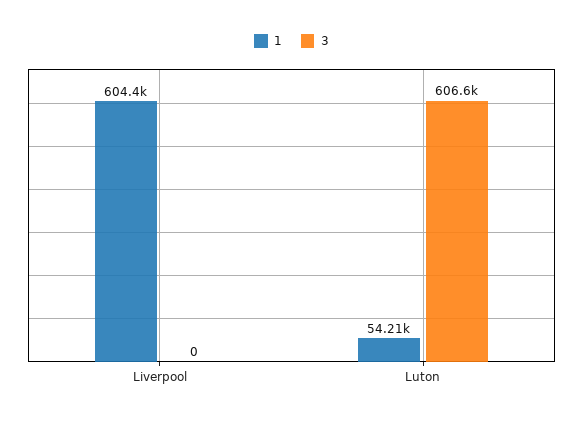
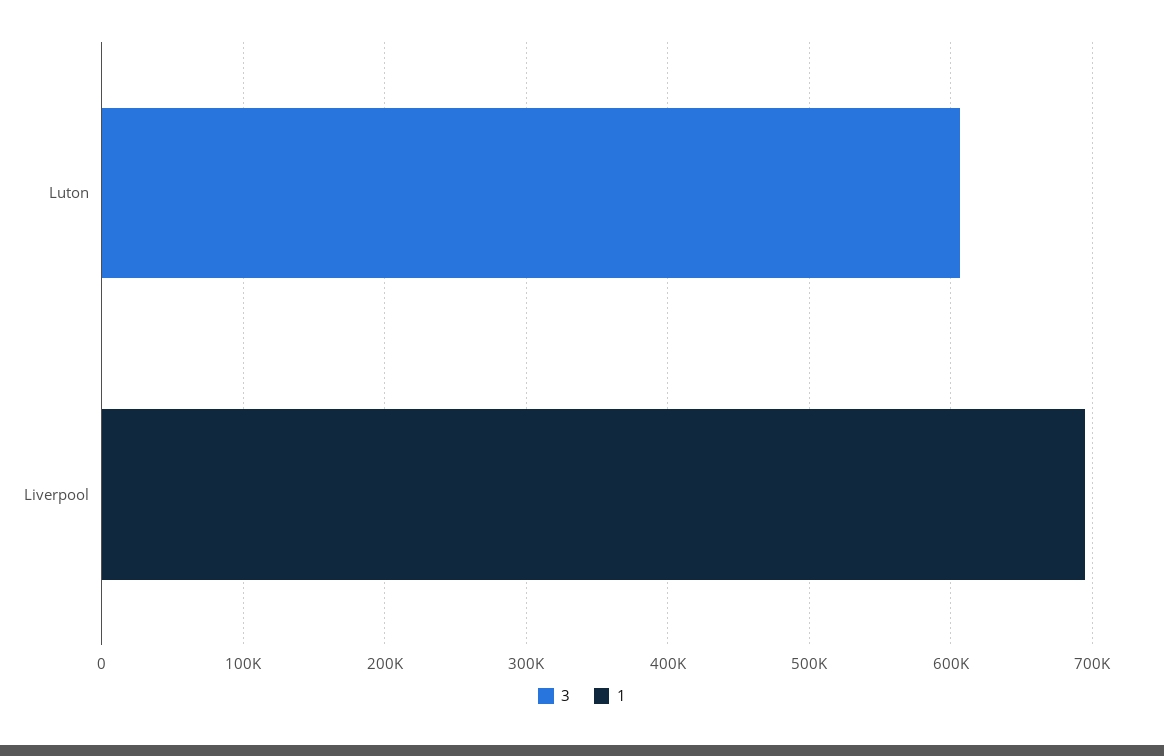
  {
    "1": {
-     "Liverpool": 604400,
+     "Liverpool": 700000,
-     "Luton": 54210
+     "Luton": 0
    },
    "3": {
      "Liverpool": 0,
      "Luton": 606600
    }
  }

